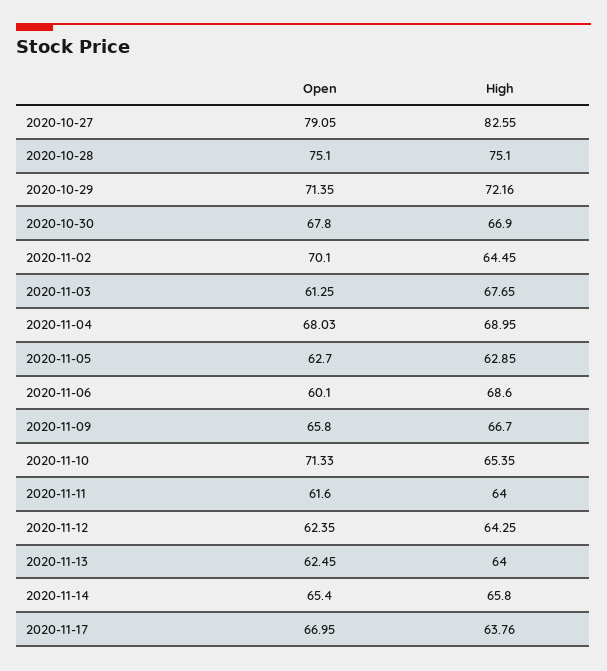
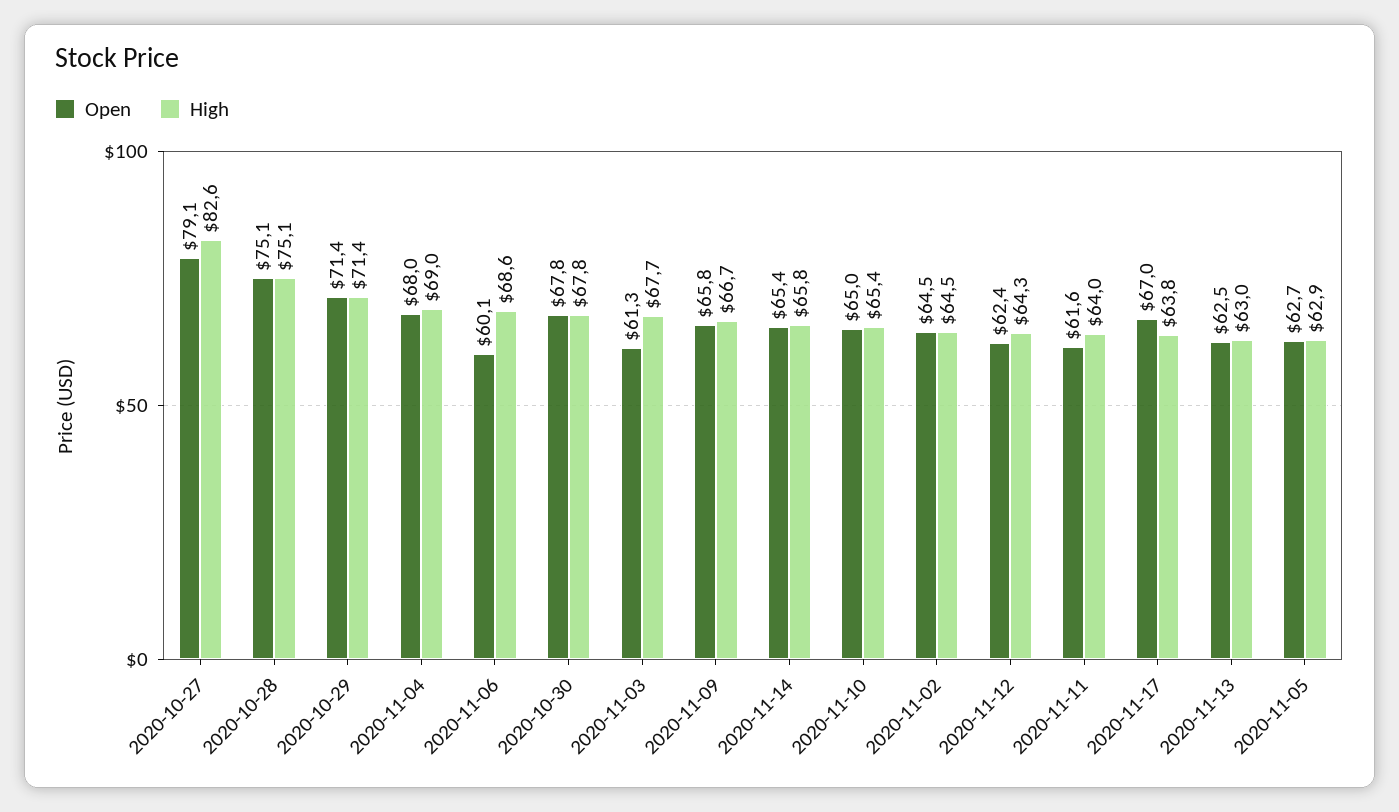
  {
    "Open": {
      "2020-10-27": 79.05,
      "2020-10-28": 75.1,
      "2020-10-29": 71.35,
      "2020-10-30": 67.8,
-     "2020-11-02": 70.1,
+     "2020-11-02": 64.5,
      "2020-11-03": 61.25,
      "2020-11-04": 68.03,
      "2020-11-05": 62.7,
      "2020-11-06": 60.1,
      "2020-11-09": 65.8,
-     "2020-11-10": 71.33,
+     "2020-11-10": 65,
      "2020-11-11": 61.6,
      "2020-11-12": 62.35,
      "2020-11-13": 62.45,
      "2020-11-14": 65.4,
      "2020-11-17": 66.95
    },
    "High": {
      "2020-10-27": 82.55,
      "2020-10-28": 75.1,
-     "2020-10-29": 72.16,
+     "2020-10-29": 71.4,
-     "2020-10-30": 66.9,
+     "2020-10-30": 67.8,
      "2020-11-02": 64.45,
      "2020-11-03": 67.65,
      "2020-11-04": 68.95,
      "2020-11-05": 62.85,
      "2020-11-06": 68.6,
      "2020-11-09": 66.7,
      "2020-11-10": 65.35,
      "2020-11-11": 64,
      "2020-11-12": 64.25,
-     "2020-11-13": 64,
+     "2020-11-13": 63,
      "2020-11-14": 65.8,
      "2020-11-17": 63.76
    }
  }

